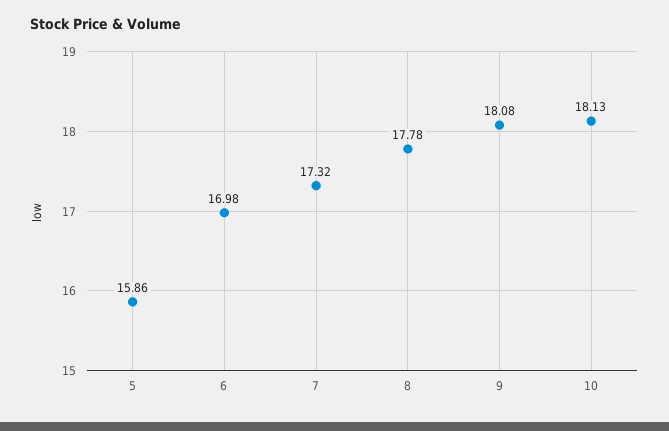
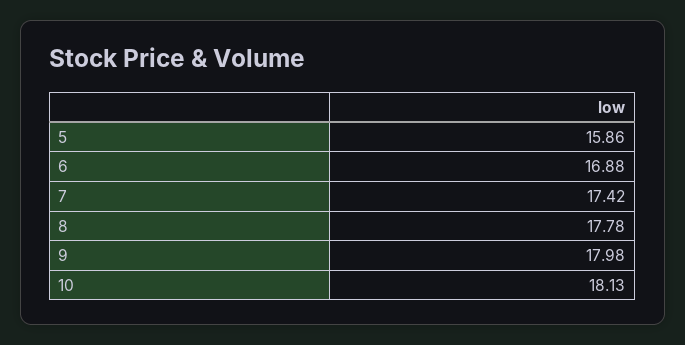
  {
    "5": 15.86,
-   "6": 16.98,
+   "6": 16.88,
-   "7": 17.32,
+   "7": 17.42,
    "8": 17.78,
-   "9": 18.08,
+   "9": 17.98,
    "10": 18.13
  }

